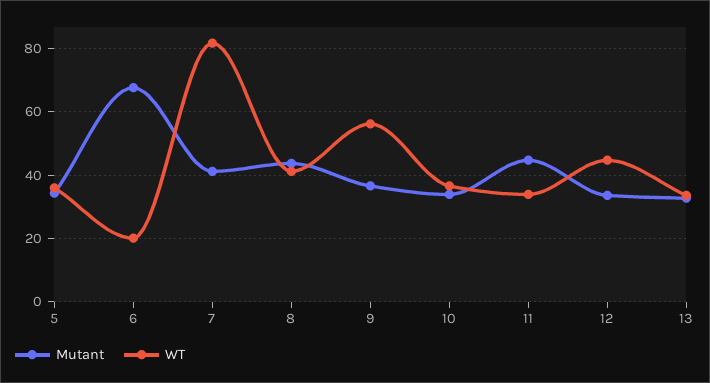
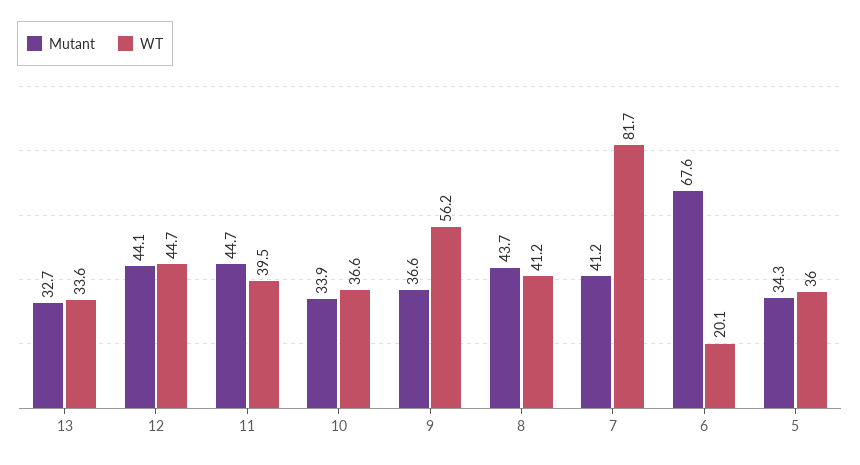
  {
    "Mutant": {
      "5": 34.3,
      "6": 67.6,
      "7": 41.2,
      "8": 43.7,
      "9": 36.6,
      "10": 33.9,
      "11": 44.7,
-     "12": 34,
+     "12": 44.1,
      "13": 32.7
    },
    "WT": {
      "5": 36,
      "6": 20.1,
      "7": 81.7,
      "8": 41.2,
      "9": 56.2,
      "10": 36.6,
-     "11": 34,
+     "11": 39.5,
      "12": 44.7,
      "13": 33.6
    }
  }

